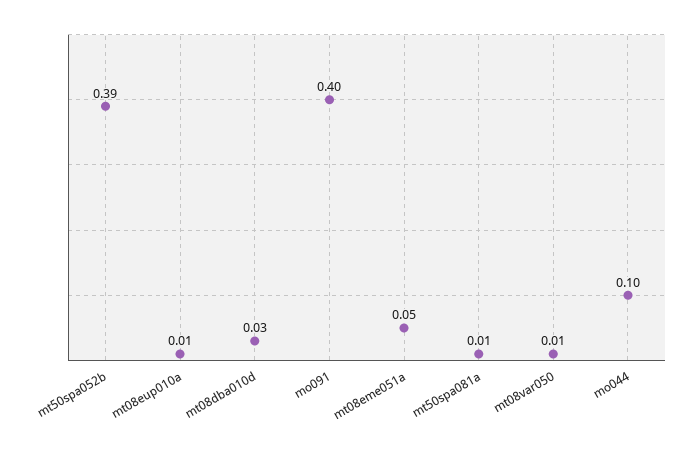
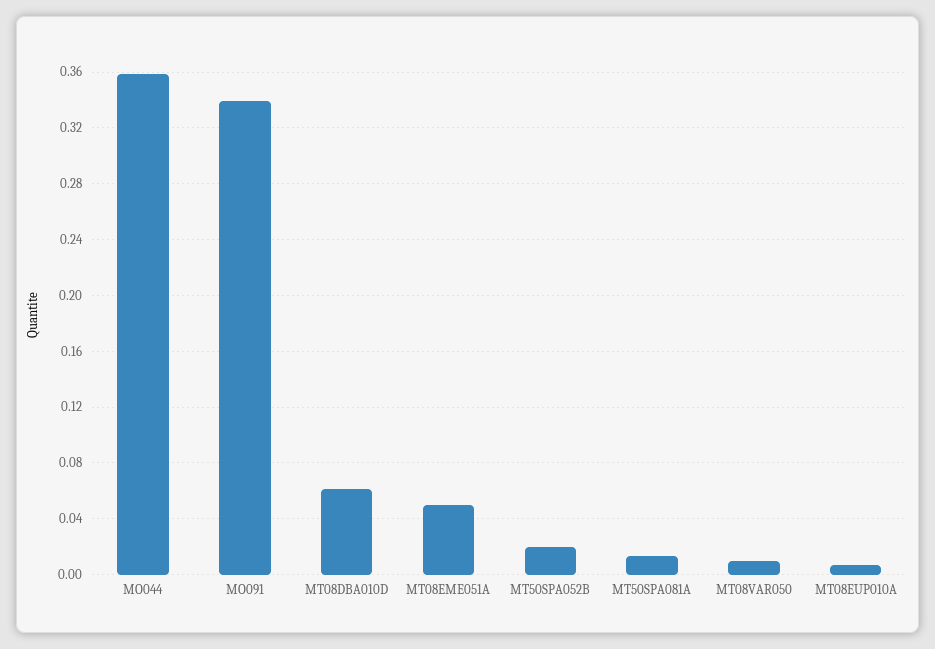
  {
-   "mt50spa052b": 0.39,
+   "mt50spa052b": 0.02,
    "mt08eup010a": 0.01,
-   "mt08dba010d": 0.03,
+   "mt08dba010d": 0.06,
-   "mo091": 0.4,
+   "mo091": 0.34,
    "mt08eme051a": 0.05,
    "mt50spa081a": 0.01,
    "mt08var050": 0.01,
-   "mo044": 0.1
+   "mo044": 0.36
  }

